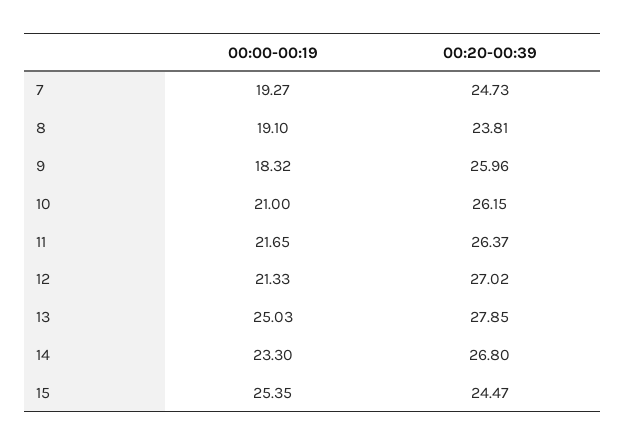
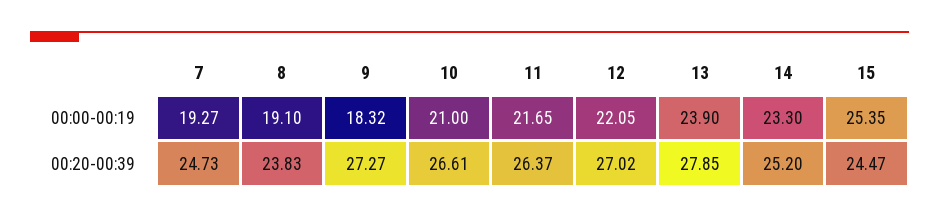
  {
    "00:00-00:19": {
      "7": 19.27,
      "8": 19.1,
      "9": 18.32,
      "10": 21,
      "11": 21.65,
-     "12": 21.33,
+     "12": 22.05,
-     "13": 25.03,
+     "13": 23.9,
      "14": 23.3,
      "15": 25.35
    },
    "00:20-00:39": {
      "7": 24.73,
-     "8": 23.81,
+     "8": 23.83,
-     "9": 25.96,
+     "9": 27.27,
-     "10": 26.15,
+     "10": 26.61,
      "11": 26.37,
      "12": 27.02,
      "13": 27.85,
-     "14": 26.8,
+     "14": 25.2,
      "15": 24.47
    }
  }

